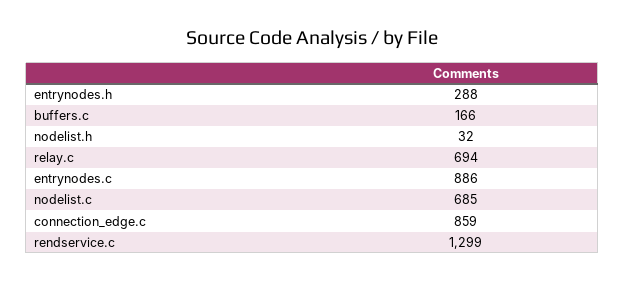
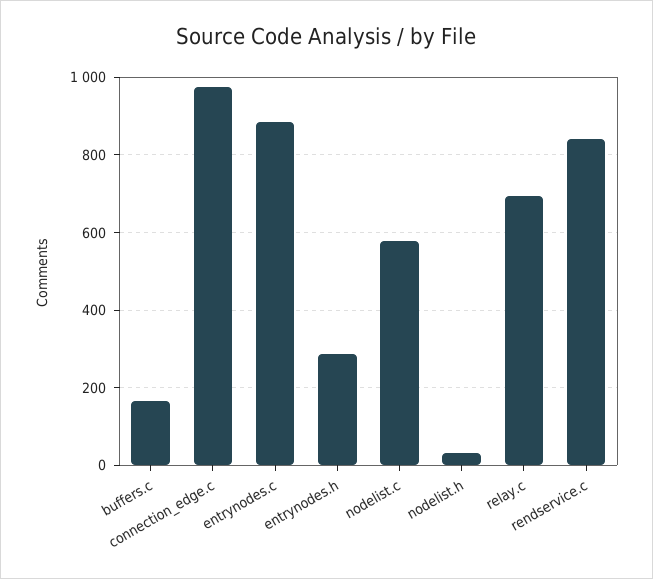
  {
    "entrynodes.h": 288,
    "buffers.c": 166,
    "nodelist.h": 32,
    "relay.c": 694,
    "entrynodes.c": 886,
-   "nodelist.c": 685,
+   "nodelist.c": 580,
-   "connection_edge.c": 859,
+   "connection_edge.c": 980,
-   "rendservice.c": 1299
+   "rendservice.c": 840
  }

